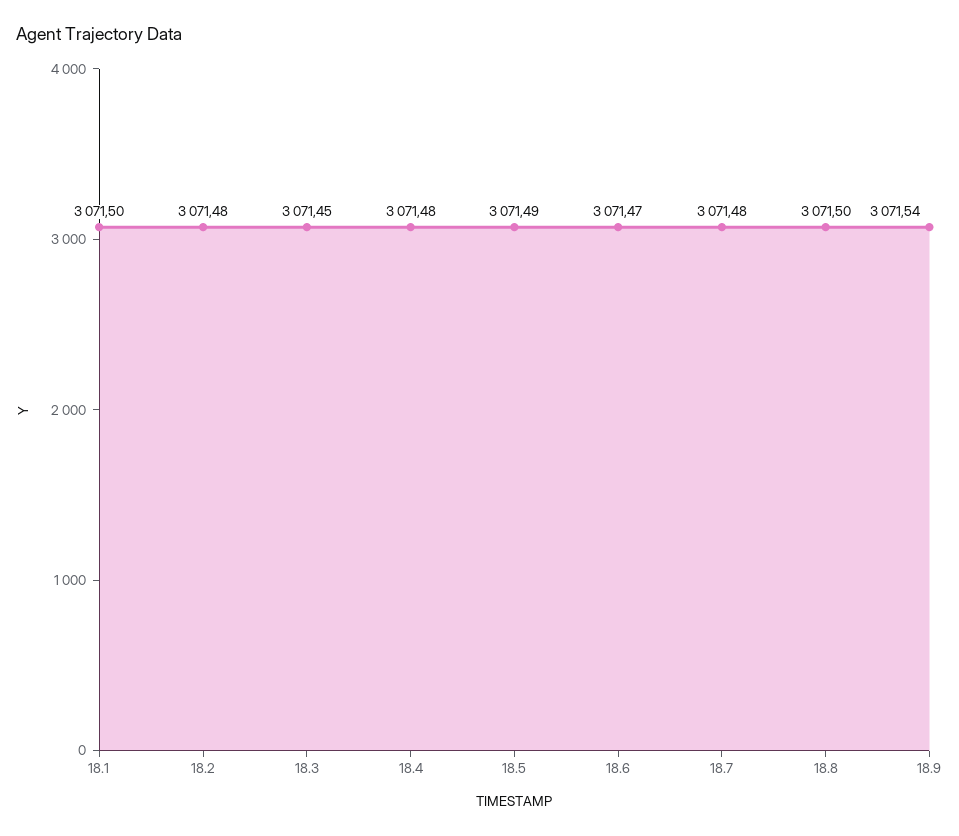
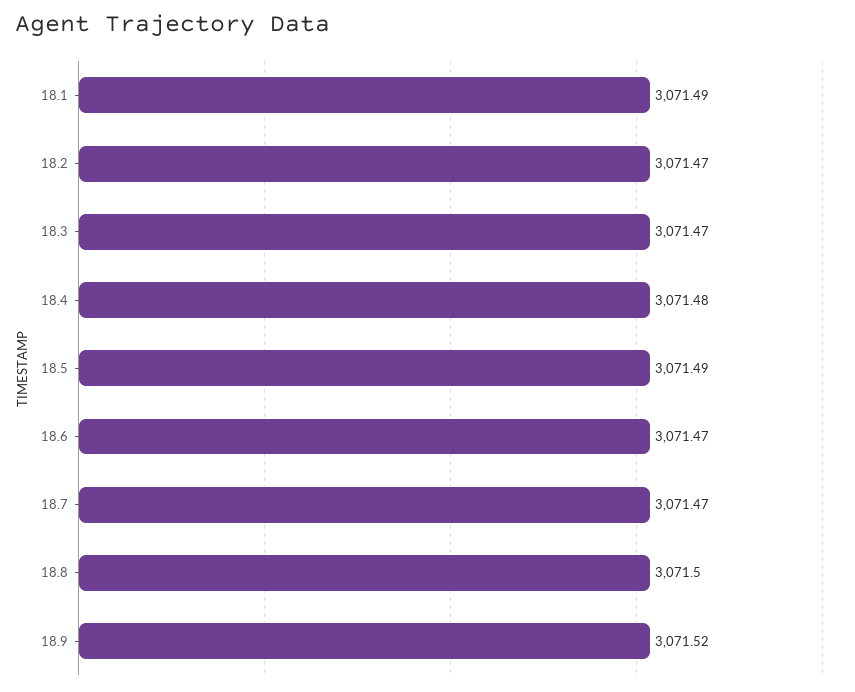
  {
-   "18.1": 3071.5,
+   "18.1": 3071.49,
-   "18.2": 3071.48,
+   "18.2": 3071.47,
-   "18.3": 3071.45,
+   "18.3": 3071.47,
    "18.4": 3071.48,
    "18.5": 3071.49,
    "18.6": 3071.47,
-   "18.7": 3071.48,
+   "18.7": 3071.47,
    "18.8": 3071.5,
-   "18.9": 3071.54
+   "18.9": 3071.52
  }

